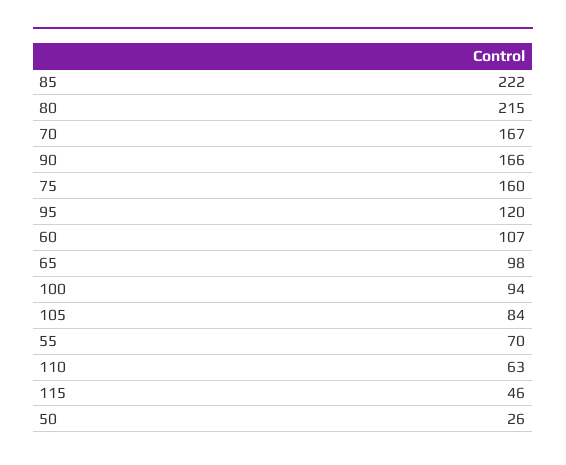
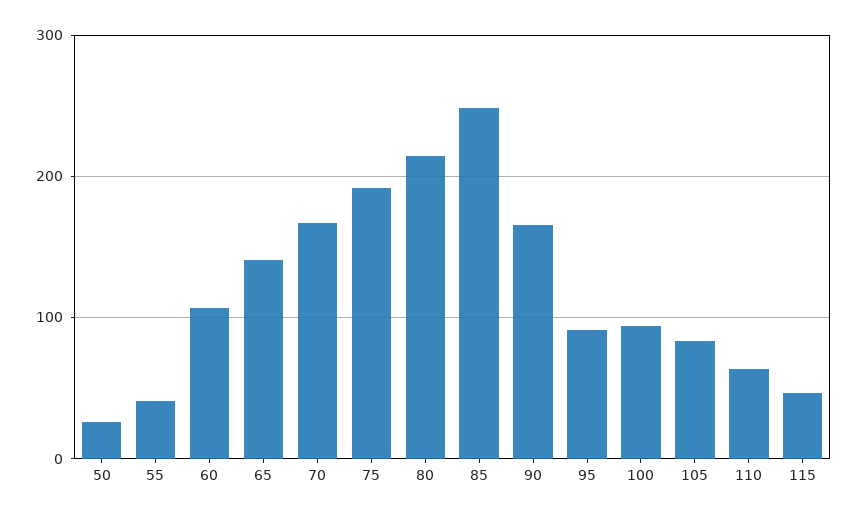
  {
-   "85": 222,
+   "85": 250,
    "80": 215,
    "70": 167,
    "90": 166,
-   "75": 160,
+   "75": 190,
-   "95": 120,
+   "95": 90,
    "60": 107,
-   "65": 98,
+   "65": 140,
    "100": 94,
    "105": 84,
-   "55": 70,
+   "55": 40,
    "110": 63,
    "115": 46,
    "50": 26
  }

